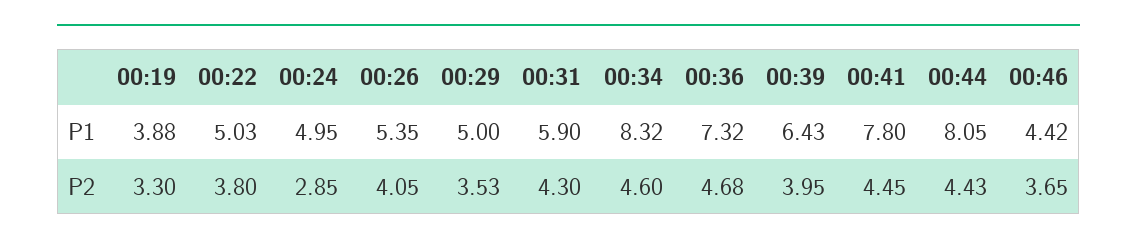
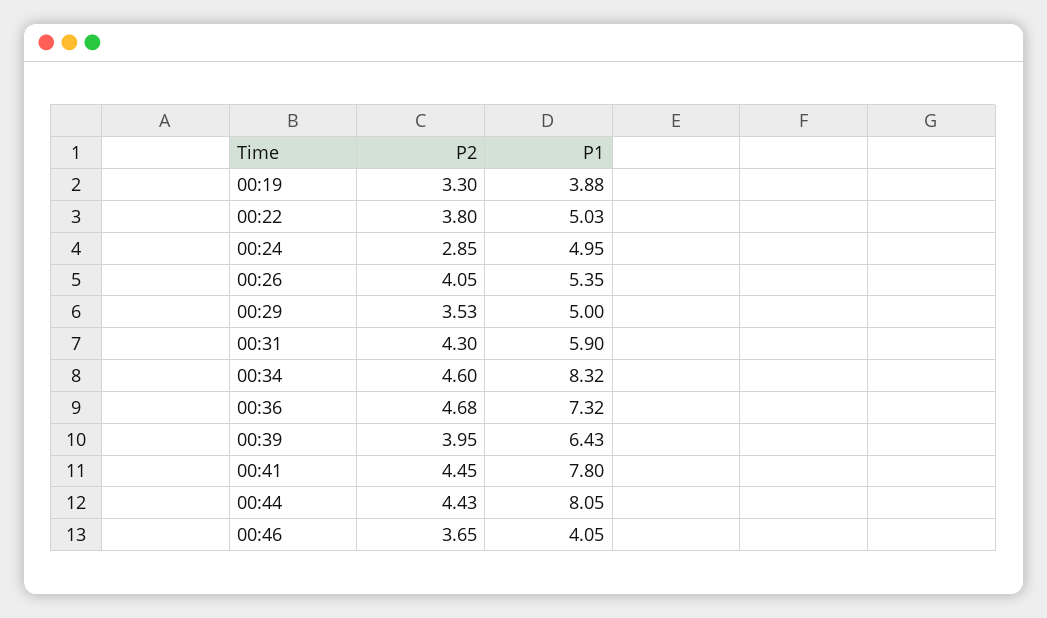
  {
    "00:19": {
      "P1": 3.88,
      "P2": 3.3
    },
    "00:22": {
      "P1": 5.03,
      "P2": 3.8
    },
    "00:24": {
      "P1": 4.95,
      "P2": 2.85
    },
    "00:26": {
      "P1": 5.35,
      "P2": 4.05
    },
    "00:29": {
      "P1": 5,
      "P2": 3.53
    },
    "00:31": {
      "P1": 5.9,
      "P2": 4.3
    },
    "00:34": {
      "P1": 8.32,
      "P2": 4.6
    },
    "00:36": {
      "P1": 7.32,
      "P2": 4.68
    },
    "00:39": {
      "P1": 6.43,
      "P2": 3.95
    },
    "00:41": {
      "P1": 7.8,
      "P2": 4.45
    },
    "00:44": {
      "P1": 8.05,
      "P2": 4.43
    },
    "00:46": {
-     "P1": 4.42,
+     "P1": 4.05,
      "P2": 3.65
    }
  }

